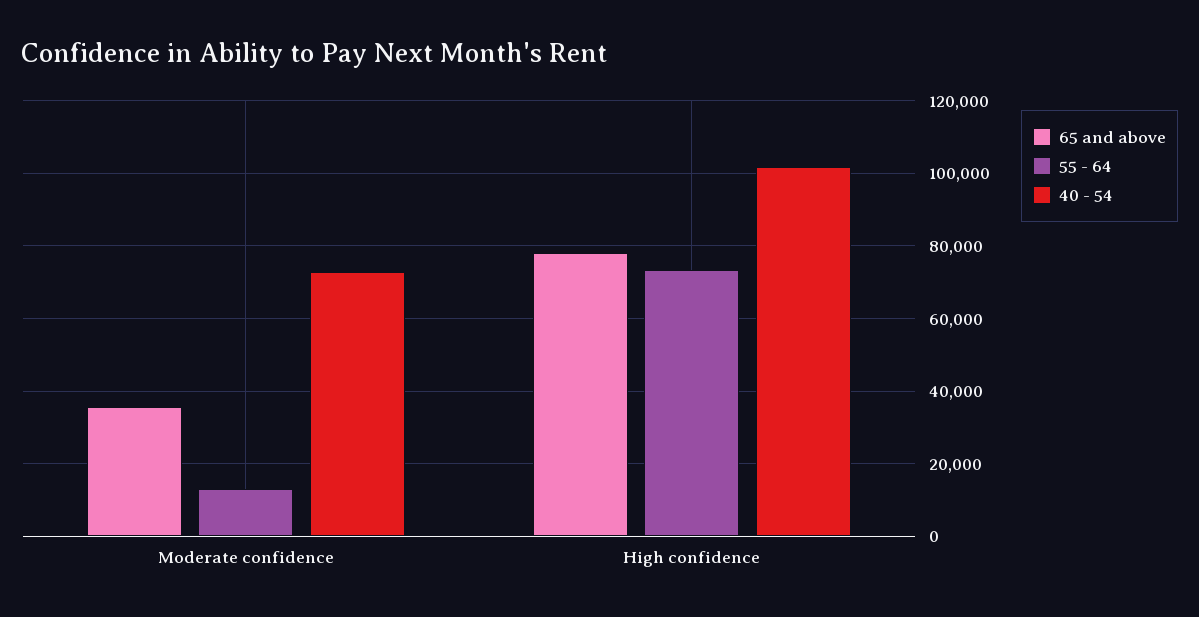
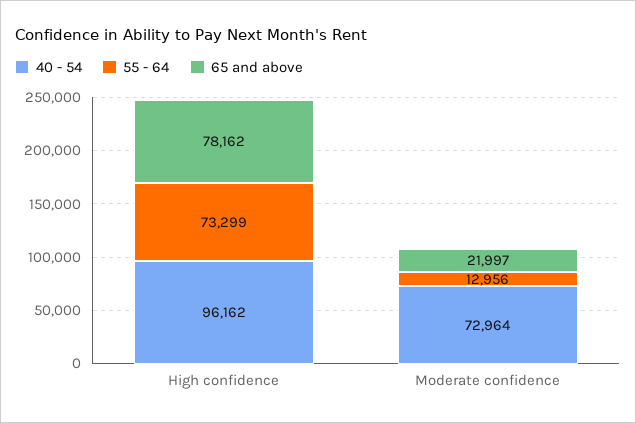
  {
    "65 and above": {
-     "Moderate confidence": 36000,
+     "Moderate confidence": 21997,
      "High confidence": 78162
    },
    "55 - 64": {
      "Moderate confidence": 12956,
      "High confidence": 73299
    },
    "40 - 54": {
      "Moderate confidence": 72964,
-     "High confidence": 102000
+     "High confidence": 96162
    }
  }

